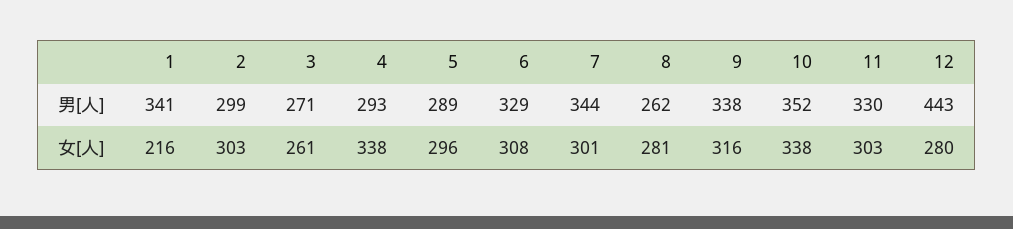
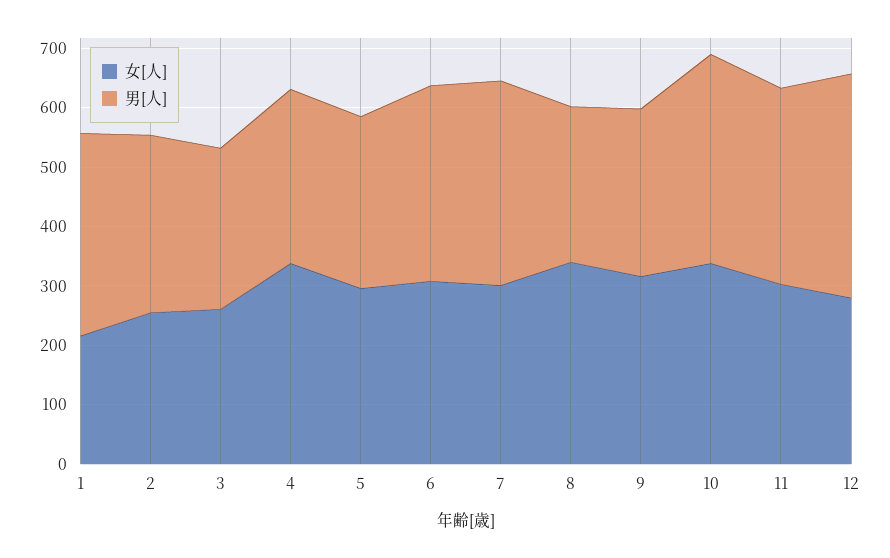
  {
    "男[人]": {
      "1": 341,
      "2": 299,
      "3": 271,
      "4": 293,
      "5": 289,
      "6": 329,
      "7": 344,
      "8": 262,
-     "9": 338,
+     "9": 280,
      "10": 352,
      "11": 330,
-     "12": 443
+     "12": 380
    },
    "女[人]": {
      "1": 216,
-     "2": 303,
+     "2": 260,
      "3": 261,
      "4": 338,
      "5": 296,
      "6": 308,
      "7": 301,
-     "8": 281,
+     "8": 340,
      "9": 316,
      "10": 338,
      "11": 303,
      "12": 280
    }
  }

